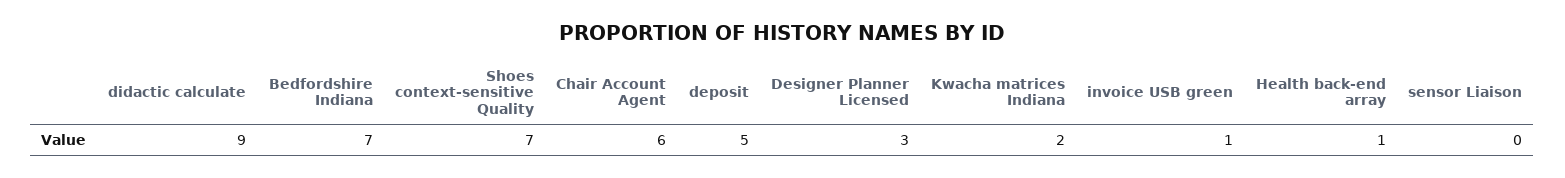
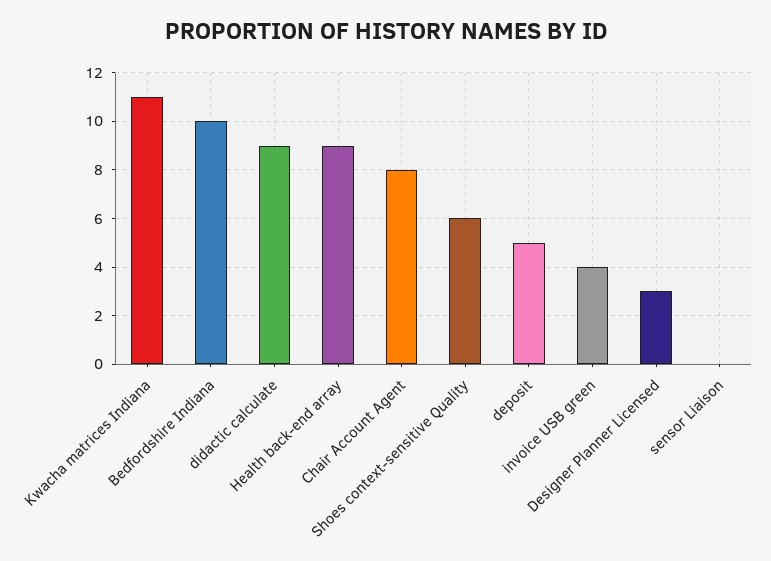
  {
    "didactic calculate": 9,
-   "Bedfordshire Indiana": 7,
+   "Bedfordshire Indiana": 10,
-   "Shoes context-sensitive Quality": 7,
+   "Shoes context-sensitive Quality": 6,
-   "Chair Account Agent": 6,
+   "Chair Account Agent": 8,
    "deposit": 5,
    "Designer Planner Licensed": 3,
-   "Kwacha matrices Indiana": 2,
+   "Kwacha matrices Indiana": 11,
-   "invoice USB green": 1,
+   "invoice USB green": 4,
-   "Health back-end array": 1,
+   "Health back-end array": 9,
    "sensor Liaison": 0
  }

